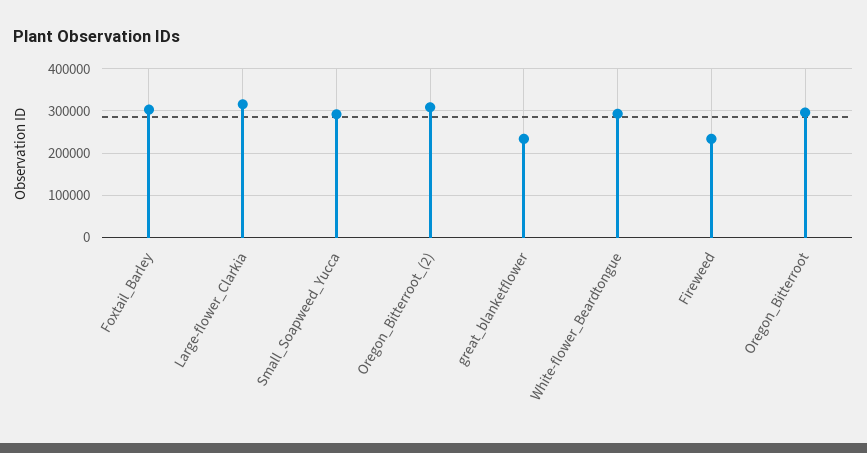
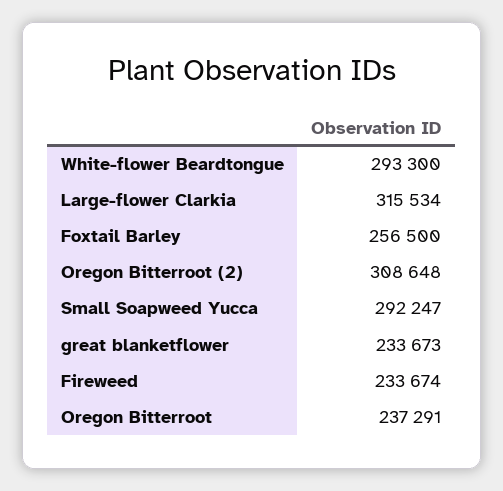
  {
-   "Foxtail_Barley": 300000,
+   "Foxtail_Barley": 256500,
    "Large-flower_Clarkia": 315534,
    "Small_Soapweed_Yucca": 292247,
    "Oregon_Bitterroot_(2)": 308648,
    "great_blanketflower": 233673,
    "White-flower_Beardtongue": 293300,
    "Fireweed": 233674,
-   "Oregon_Bitterroot": 300000
+   "Oregon_Bitterroot": 237291
  }

